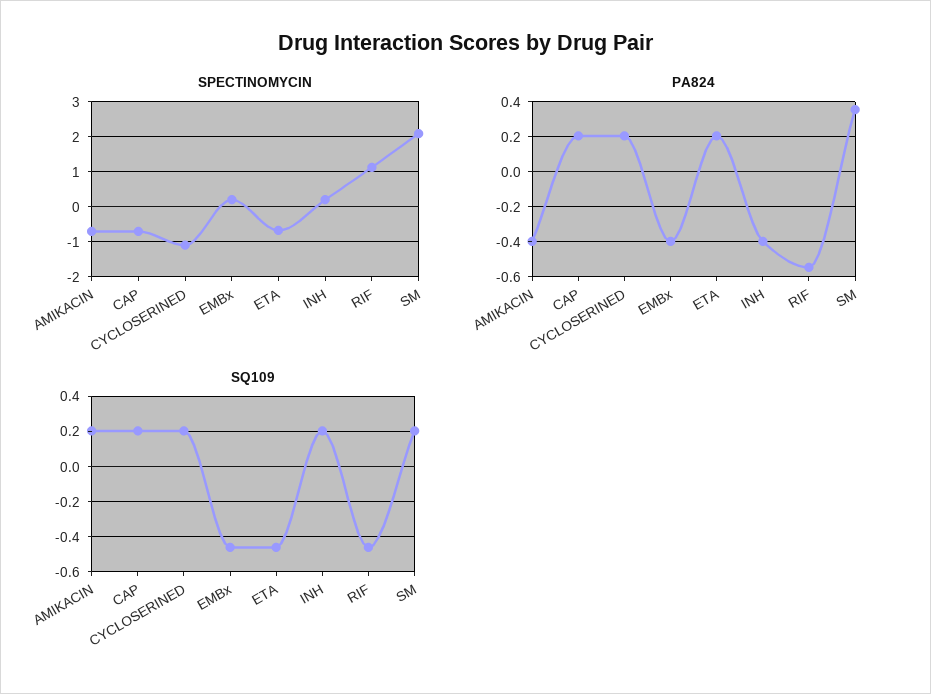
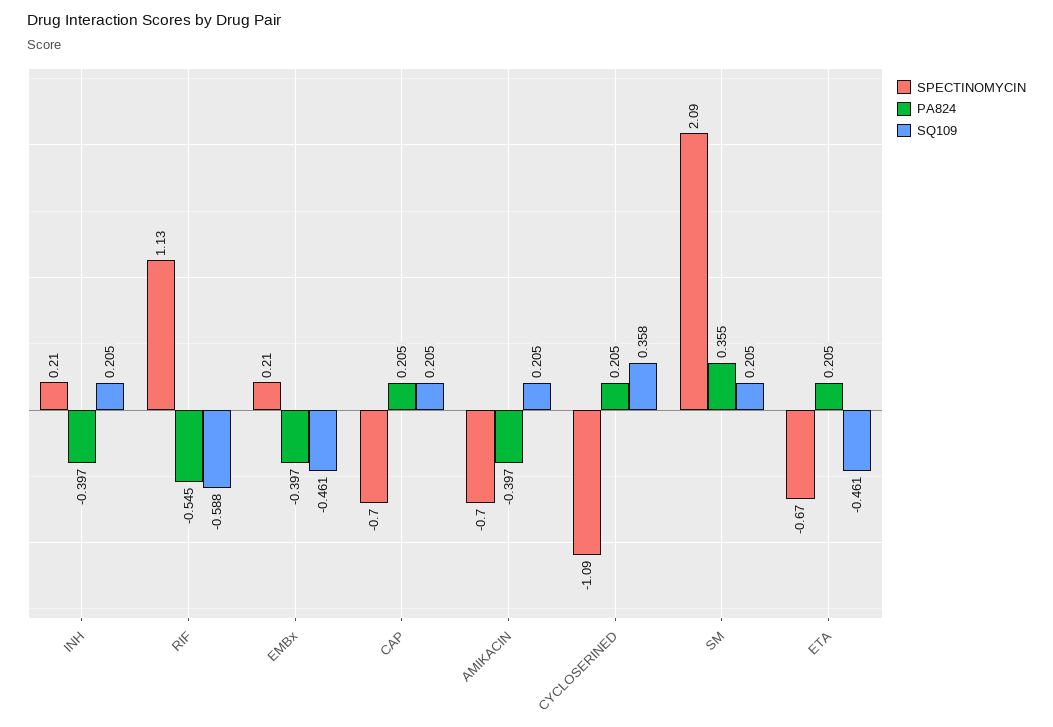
  {
    "SPECTINOMYCIN": {
      "AMIKACIN": -0.7,
      "CAP": -0.7,
      "CYCLOSERINED": -1.09,
      "EMBx": 0.21,
      "ETA": -0.67,
      "INH": 0.21,
      "RIF": 1.13,
      "SM": 2.09
    },
    "PA824": {
      "AMIKACIN": -0.397,
      "CAP": 0.205,
      "CYCLOSERINED": 0.205,
      "EMBx": -0.397,
      "ETA": 0.205,
      "INH": -0.397,
      "RIF": -0.545,
      "SM": 0.355
    },
    "SQ109": {
      "AMIKACIN": 0.205,
      "CAP": 0.205,
-     "CYCLOSERINED": 0.2,
+     "CYCLOSERINED": 0.358,
      "EMBx": -0.461,
      "ETA": -0.461,
      "INH": 0.205,
-     "RIF": -0.45,
+     "RIF": -0.588,
      "SM": 0.205
    }
  }

